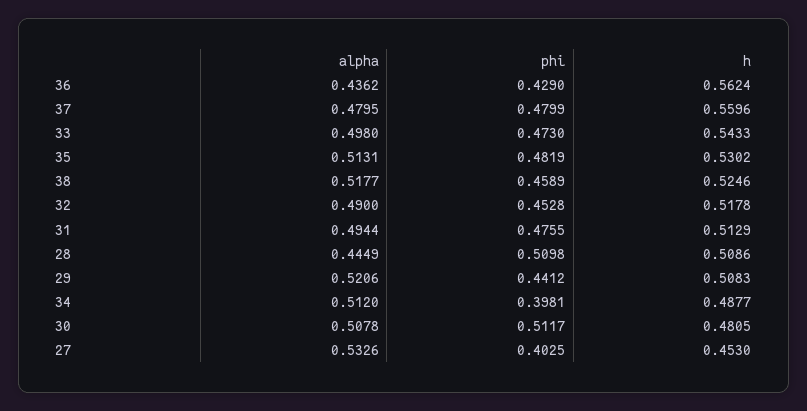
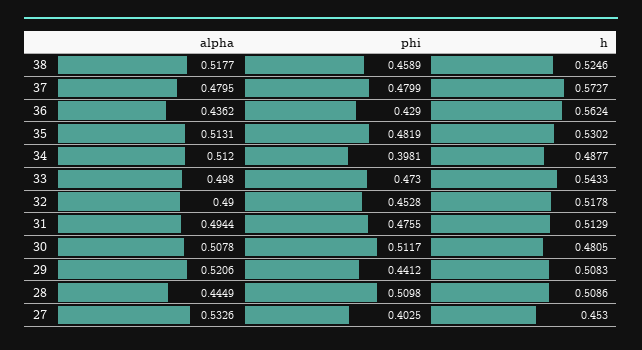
  {
    "alpha": {
      "36": 0.4362,
      "37": 0.4795,
      "33": 0.498,
      "35": 0.5131,
      "38": 0.5177,
      "32": 0.49,
      "31": 0.4944,
      "28": 0.4449,
      "29": 0.5206,
      "34": 0.512,
      "30": 0.5078,
      "27": 0.5326
    },
    "phi": {
      "36": 0.429,
      "37": 0.4799,
      "33": 0.473,
      "35": 0.4819,
      "38": 0.4589,
      "32": 0.4528,
      "31": 0.4755,
      "28": 0.5098,
      "29": 0.4412,
      "34": 0.3981,
      "30": 0.5117,
      "27": 0.4025
    },
    "h": {
      "36": 0.5624,
-     "37": 0.5596,
+     "37": 0.5727,
      "33": 0.5433,
      "35": 0.5302,
      "38": 0.5246,
      "32": 0.5178,
      "31": 0.5129,
      "28": 0.5086,
      "29": 0.5083,
      "34": 0.4877,
      "30": 0.4805,
      "27": 0.453
    }
  }

